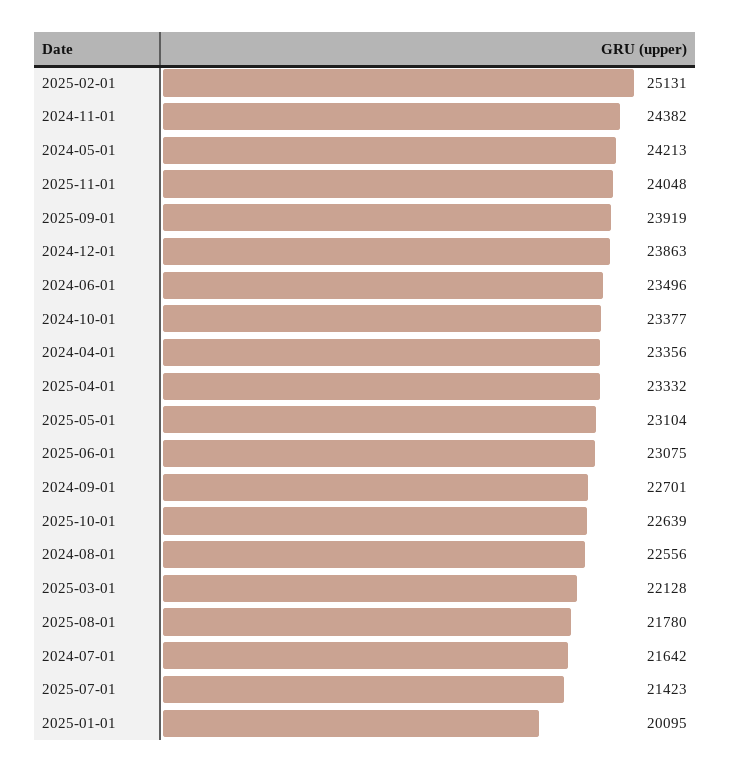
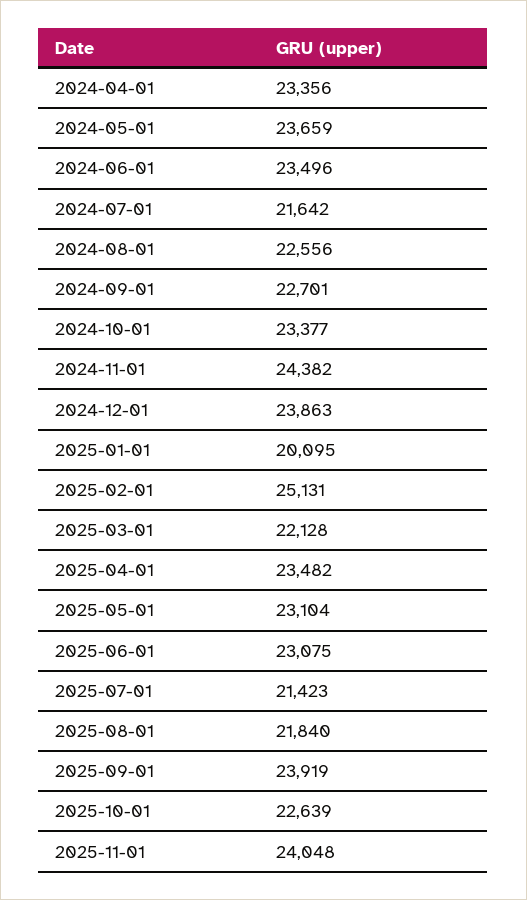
  {
    "2025-02-01": 25131,
    "2024-11-01": 24382,
-   "2024-05-01": 24213,
+   "2024-05-01": 23659,
    "2025-11-01": 24048,
    "2025-09-01": 23919,
    "2024-12-01": 23863,
    "2024-06-01": 23496,
    "2024-10-01": 23377,
    "2024-04-01": 23356,
-   "2025-04-01": 23332,
+   "2025-04-01": 23482,
    "2025-05-01": 23104,
    "2025-06-01": 23075,
    "2024-09-01": 22701,
    "2025-10-01": 22639,
    "2024-08-01": 22556,
    "2025-03-01": 22128,
-   "2025-08-01": 21780,
+   "2025-08-01": 21840,
    "2024-07-01": 21642,
    "2025-07-01": 21423,
    "2025-01-01": 20095
  }

